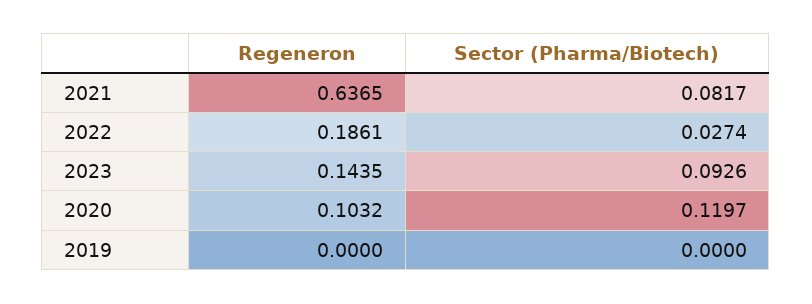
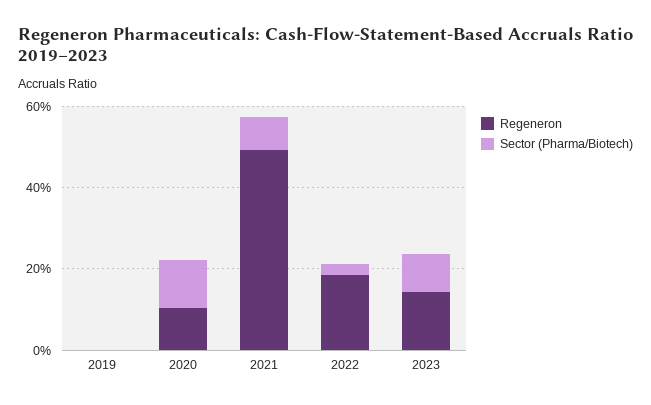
  {
    "Regeneron": {
-     "2021": 0.6365,
+     "2021": 0.5,
      "2022": 0.1861,
      "2023": 0.1435,
      "2020": 0.1032,
      "2019": 0
    },
    "Sector (Pharma/Biotech)": {
      "2021": 0.0817,
      "2022": 0.0274,
      "2023": 0.0926,
      "2020": 0.1197,
      "2019": 0
    }
  }

